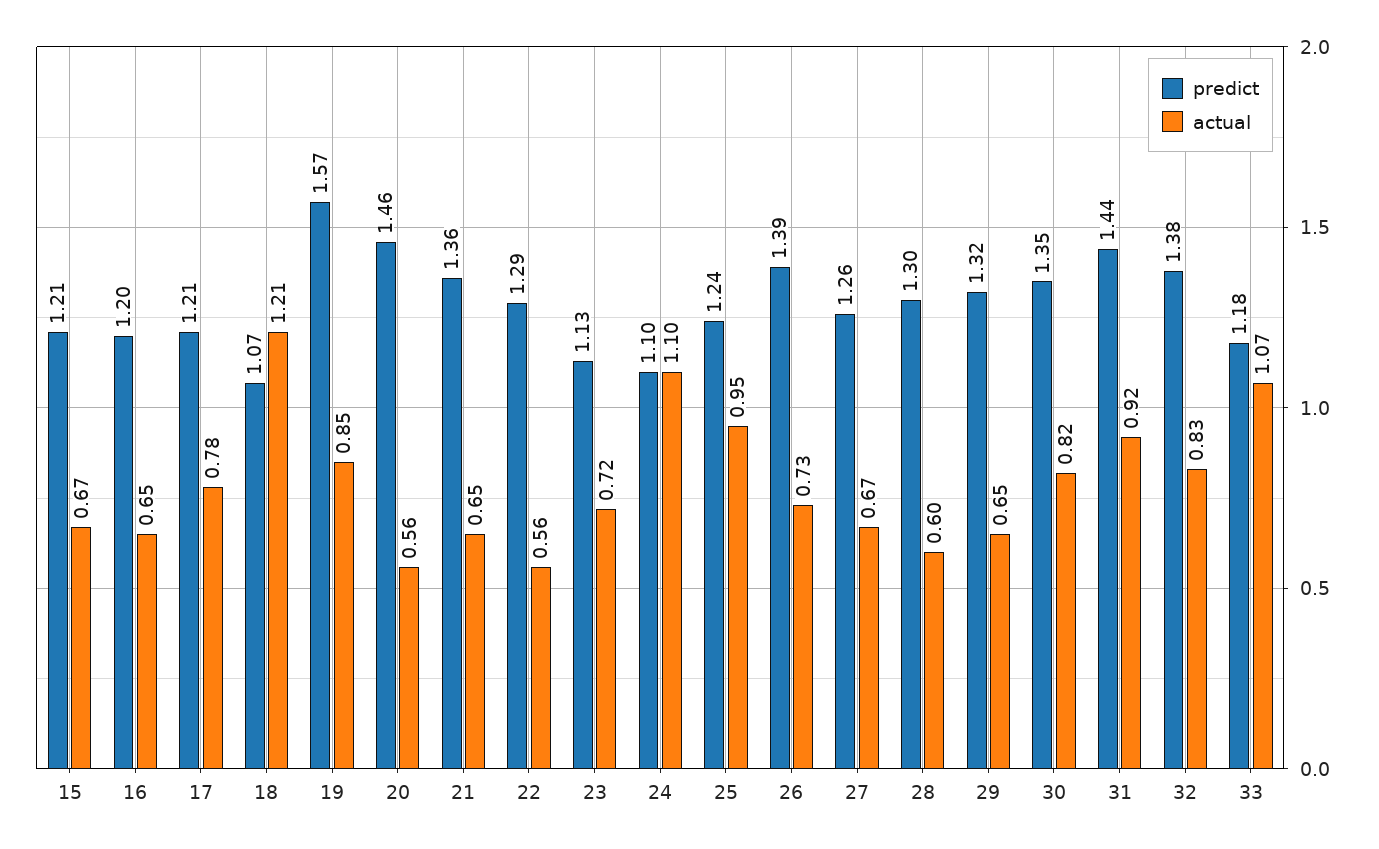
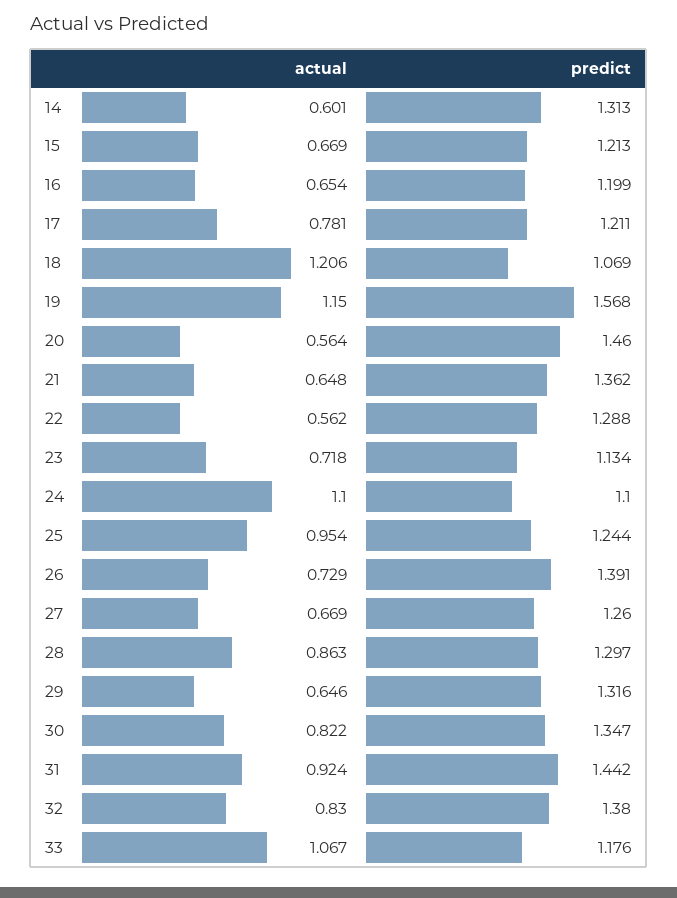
  {
    "predict": {
      "15": 1.213,
      "16": 1.199,
      "17": 1.211,
      "18": 1.069,
      "19": 1.568,
      "20": 1.46,
      "21": 1.362,
      "22": 1.288,
      "23": 1.134,
      "24": 1.1,
      "25": 1.244,
      "26": 1.391,
      "27": 1.26,
      "28": 1.297,
      "29": 1.316,
      "30": 1.347,
      "31": 1.442,
      "32": 1.38,
-     "33": 1.176
+     "33": 1.176,
+     "14": 1.313
    },
    "actual": {
      "15": 0.669,
      "16": 0.654,
      "17": 0.781,
      "18": 1.206,
-     "19": 0.85,
+     "19": 1.15,
      "20": 0.564,
      "21": 0.648,
      "22": 0.562,
      "23": 0.718,
      "24": 1.1,
      "25": 0.954,
      "26": 0.729,
      "27": 0.669,
-     "28": 0.6,
+     "28": 0.863,
      "29": 0.646,
      "30": 0.822,
      "31": 0.924,
      "32": 0.83,
-     "33": 1.067
+     "33": 1.067,
+     "14": 0.601
    }
  }

